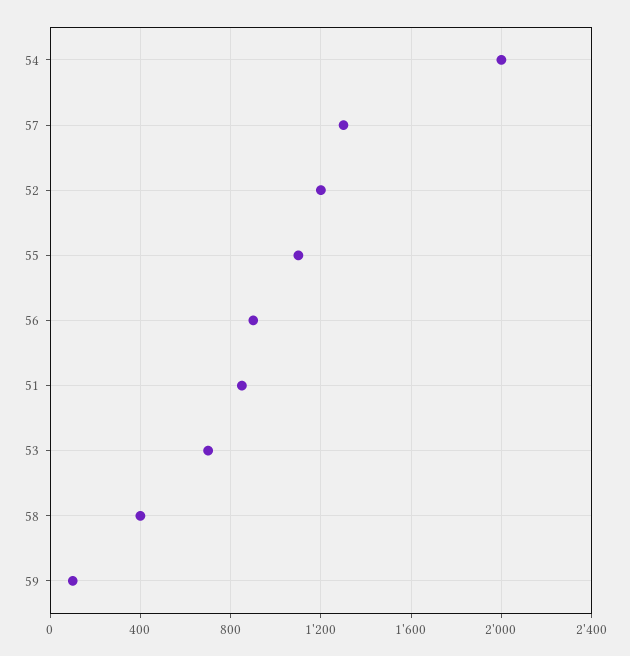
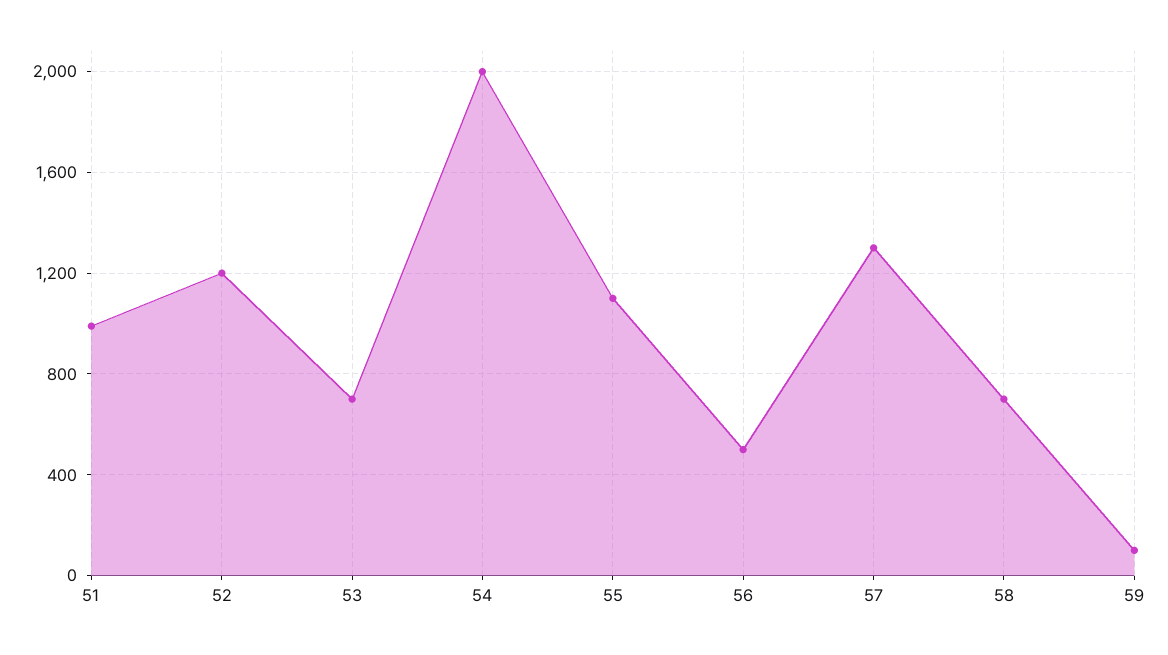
  {
    "54": 2000,
    "57": 1300,
    "52": 1200,
    "55": 1100,
-   "56": 900,
+   "56": 500,
-   "51": 850,
+   "51": 1000,
    "53": 700,
-   "58": 400,
+   "58": 700,
    "59": 100
  }

